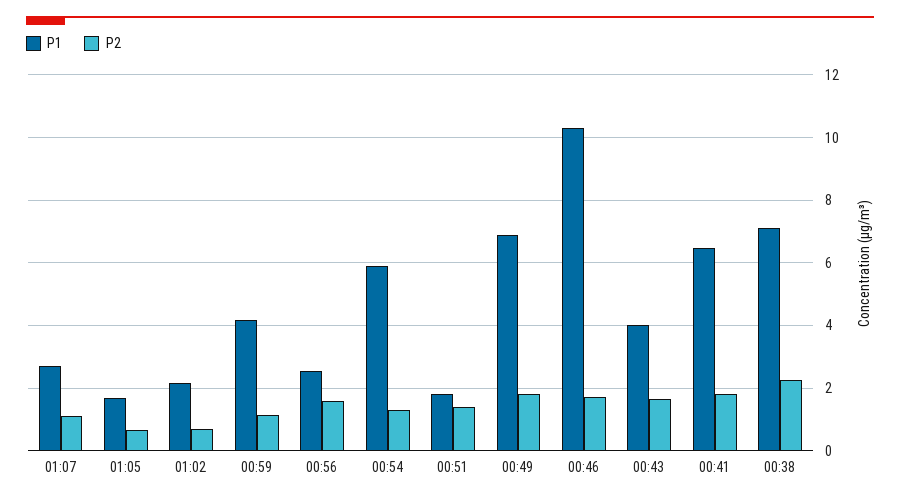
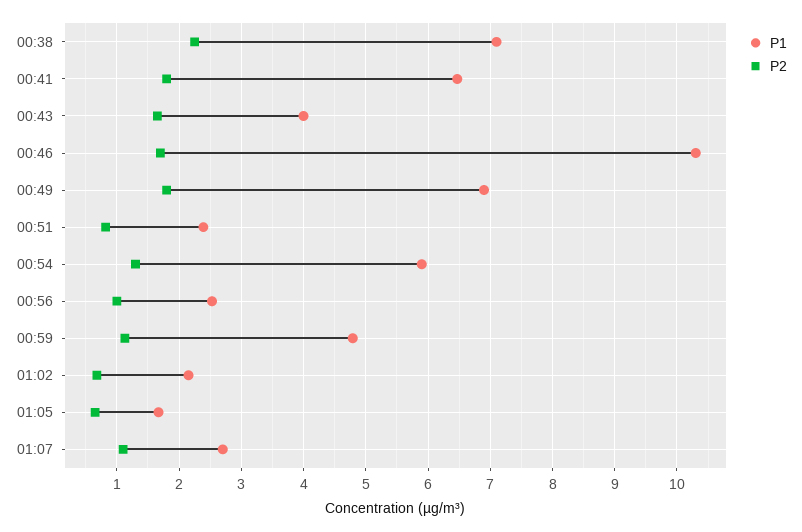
  {
    "P1": {
      "01:07": 2.7,
      "01:05": 1.7,
      "01:02": 2.2,
-     "00:59": 4.2,
+     "00:59": 4.8,
      "00:56": 2.5,
      "00:54": 5.9,
-     "00:51": 1.8,
+     "00:51": 2.4,
      "00:49": 6.9,
      "00:46": 10.3,
      "00:43": 4,
      "00:41": 6.5,
      "00:38": 7.1
    },
    "P2": {
      "01:07": 1.1,
      "01:05": 0.7,
      "01:02": 0.7,
      "00:59": 1.1,
-     "00:56": 1.6,
+     "00:56": 1,
      "00:54": 1.3,
-     "00:51": 1.4,
+     "00:51": 0.8,
      "00:49": 1.8,
      "00:46": 1.7,
      "00:43": 1.7,
      "00:41": 1.8,
      "00:38": 2.3
    }
  }

